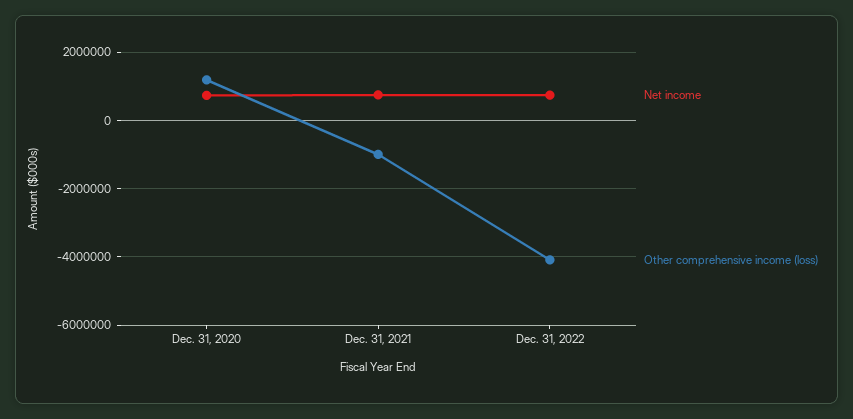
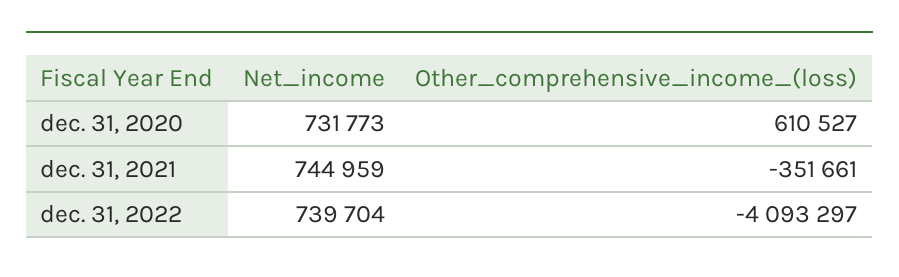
  {
    "Net income": {
      "Dec. 31, 2020": 731773,
      "Dec. 31, 2021": 744959,
      "Dec. 31, 2022": 739704
    },
    "Other comprehensive income (loss)": {
-     "Dec. 31, 2020": 1200000,
+     "Dec. 31, 2020": 610527,
-     "Dec. 31, 2021": -1000000,
+     "Dec. 31, 2021": -351661,
      "Dec. 31, 2022": -4093297
    }
  }

